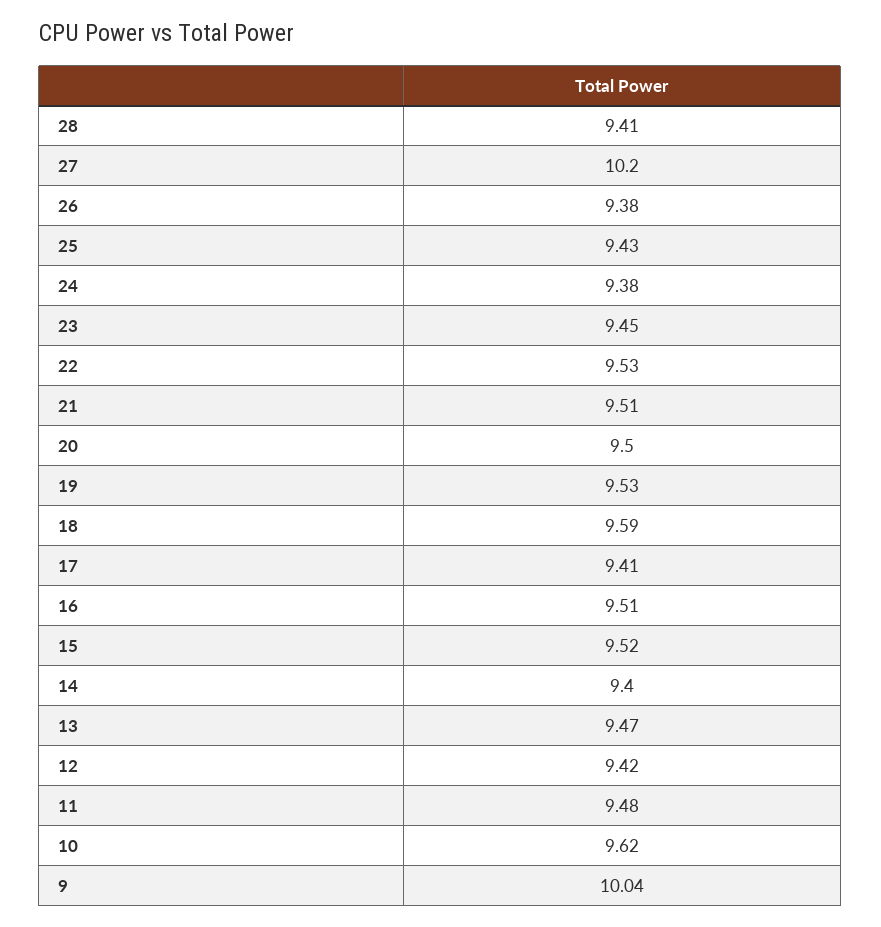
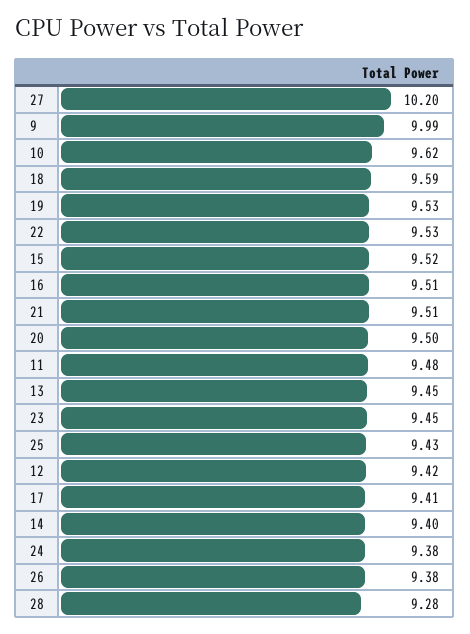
  {
-   "28": 9.41,
+   "28": 9.28,
    "27": 10.2,
    "26": 9.38,
    "25": 9.43,
    "24": 9.38,
    "23": 9.45,
    "22": 9.53,
    "21": 9.51,
    "20": 9.5,
    "19": 9.53,
    "18": 9.59,
    "17": 9.41,
    "16": 9.51,
    "15": 9.52,
    "14": 9.4,
-   "13": 9.47,
+   "13": 9.45,
    "12": 9.42,
    "11": 9.48,
    "10": 9.62,
-   "9": 10.04
+   "9": 9.99
  }

